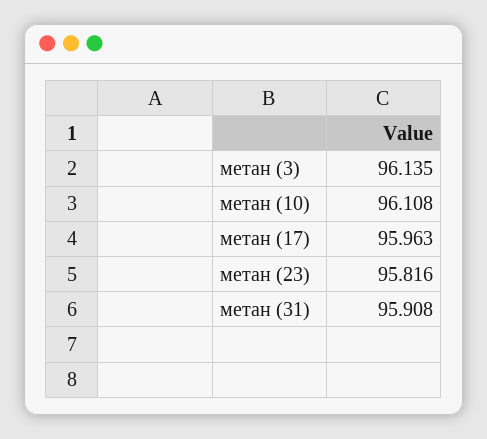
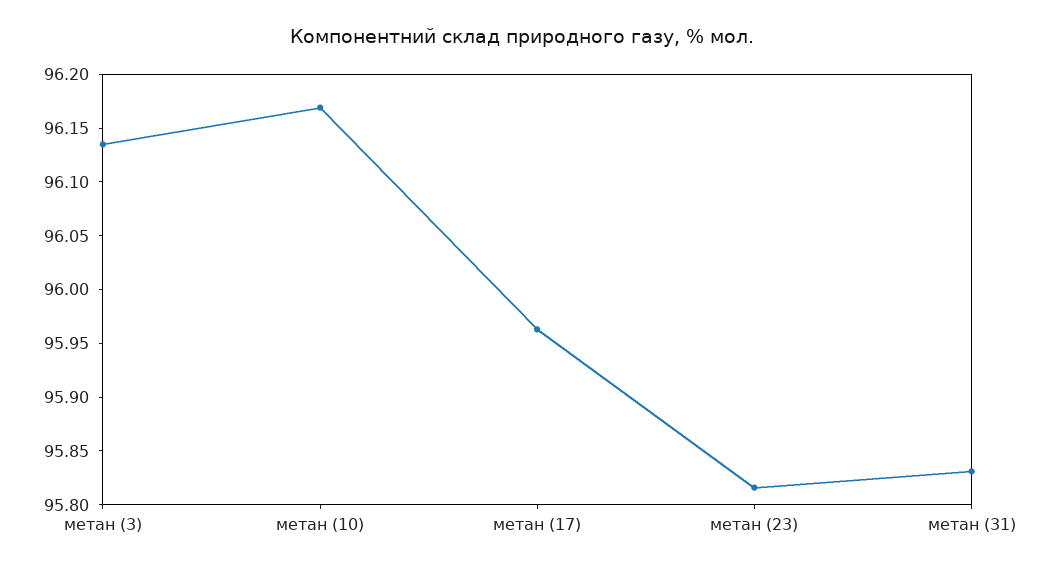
  {
    "метан (3)": 96.135,
-   "метан (10)": 96.108,
+   "метан (10)": 96.17,
    "метан (17)": 95.963,
    "метан (23)": 95.816,
-   "метан (31)": 95.908
+   "метан (31)": 95.83
  }

